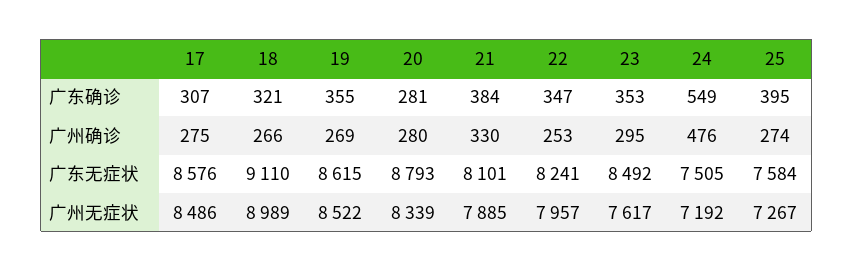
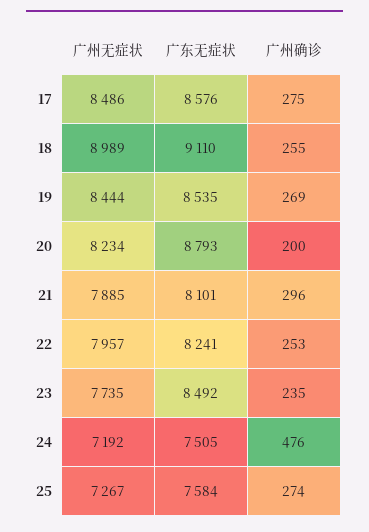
  {
    "17": {
-     "广东确诊": 307,
      "广州确诊": 275,
      "广东无症状": 8576,
      "广州无症状": 8486
    },
    "18": {
-     "广东确诊": 321,
-     "广州确诊": 266,
+     "广州确诊": 255,
      "广东无症状": 9110,
      "广州无症状": 8989
    },
    "19": {
-     "广东确诊": 355,
      "广州确诊": 269,
-     "广东无症状": 8615,
+     "广东无症状": 8535,
-     "广州无症状": 8522
+     "广州无症状": 8444
    },
    "20": {
-     "广东确诊": 281,
-     "广州确诊": 280,
+     "广州确诊": 200,
      "广东无症状": 8793,
-     "广州无症状": 8339
+     "广州无症状": 8234
    },
    "21": {
-     "广东确诊": 384,
-     "广州确诊": 330,
+     "广州确诊": 296,
      "广东无症状": 8101,
      "广州无症状": 7885
    },
    "22": {
-     "广东确诊": 347,
      "广州确诊": 253,
      "广东无症状": 8241,
      "广州无症状": 7957
    },
    "23": {
-     "广东确诊": 353,
-     "广州确诊": 295,
+     "广州确诊": 235,
      "广东无症状": 8492,
-     "广州无症状": 7617
+     "广州无症状": 7735
    },
    "24": {
-     "广东确诊": 549,
      "广州确诊": 476,
      "广东无症状": 7505,
      "广州无症状": 7192
    },
    "25": {
-     "广东确诊": 395,
      "广州确诊": 274,
      "广东无症状": 7584,
      "广州无症状": 7267
    }
  }

